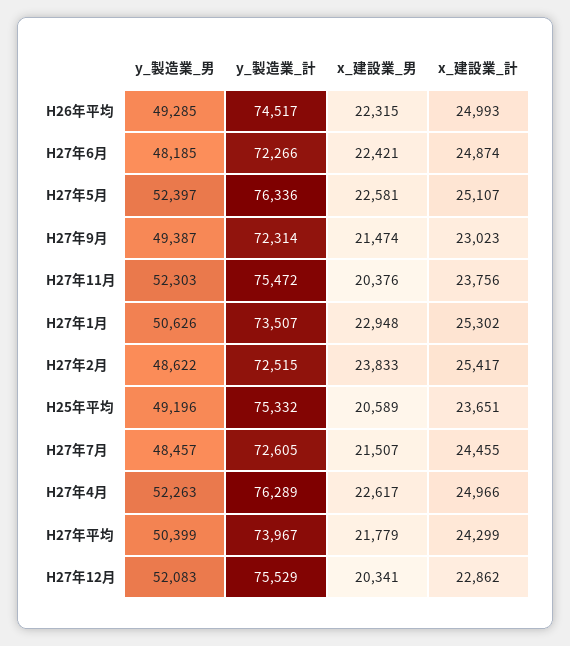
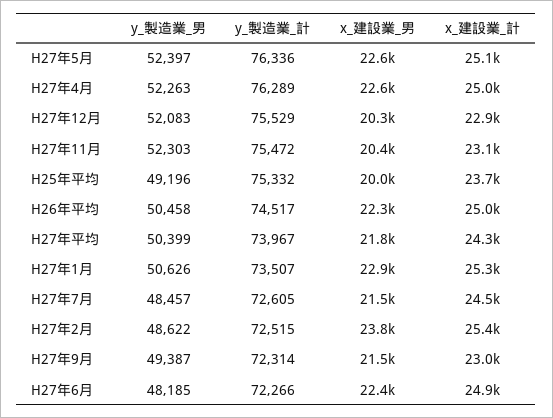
  {
    "y_製造業_男": {
-     "H26年平均": 49285,
+     "H26年平均": 50458,
      "H27年6月": 48185,
      "H27年5月": 52397,
      "H27年9月": 49387,
      "H27年11月": 52303,
      "H27年1月": 50626,
      "H27年2月": 48622,
      "H25年平均": 49196,
      "H27年7月": 48457,
      "H27年4月": 52263,
      "H27年平均": 50399,
      "H27年12月": 52083
    },
    "y_製造業_計": {
      "H26年平均": 74517,
      "H27年6月": 72266,
      "H27年5月": 76336,
      "H27年9月": 72314,
      "H27年11月": 75472,
      "H27年1月": 73507,
      "H27年2月": 72515,
      "H25年平均": 75332,
      "H27年7月": 72605,
      "H27年4月": 76289,
      "H27年平均": 73967,
      "H27年12月": 75529
    },
    "x_建設業_男": {
      "H26年平均": 22315,
      "H27年6月": 22421,
      "H27年5月": 22581,
      "H27年9月": 21474,
      "H27年11月": 20376,
      "H27年1月": 22948,
      "H27年2月": 23833,
-     "H25年平均": 20589,
+     "H25年平均": 20000,
      "H27年7月": 21507,
      "H27年4月": 22617,
      "H27年平均": 21779,
      "H27年12月": 20341
    },
    "x_建設業_計": {
      "H26年平均": 24993,
      "H27年6月": 24874,
      "H27年5月": 25107,
      "H27年9月": 23023,
-     "H27年11月": 23756,
+     "H27年11月": 23100,
      "H27年1月": 25302,
      "H27年2月": 25417,
      "H25年平均": 23651,
      "H27年7月": 24455,
      "H27年4月": 24966,
      "H27年平均": 24299,
      "H27年12月": 22862
    }
  }

